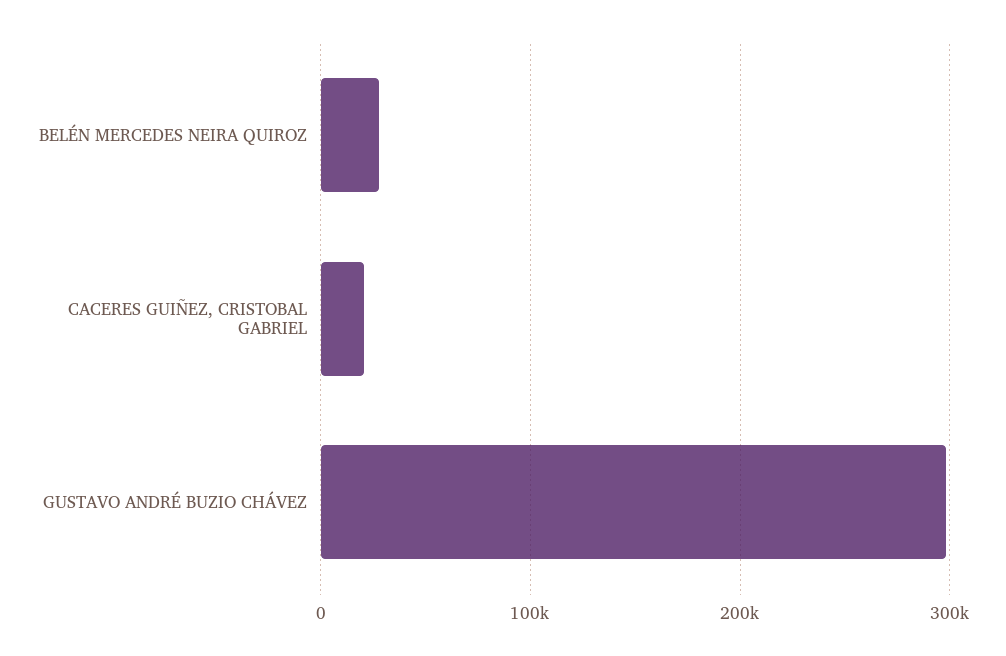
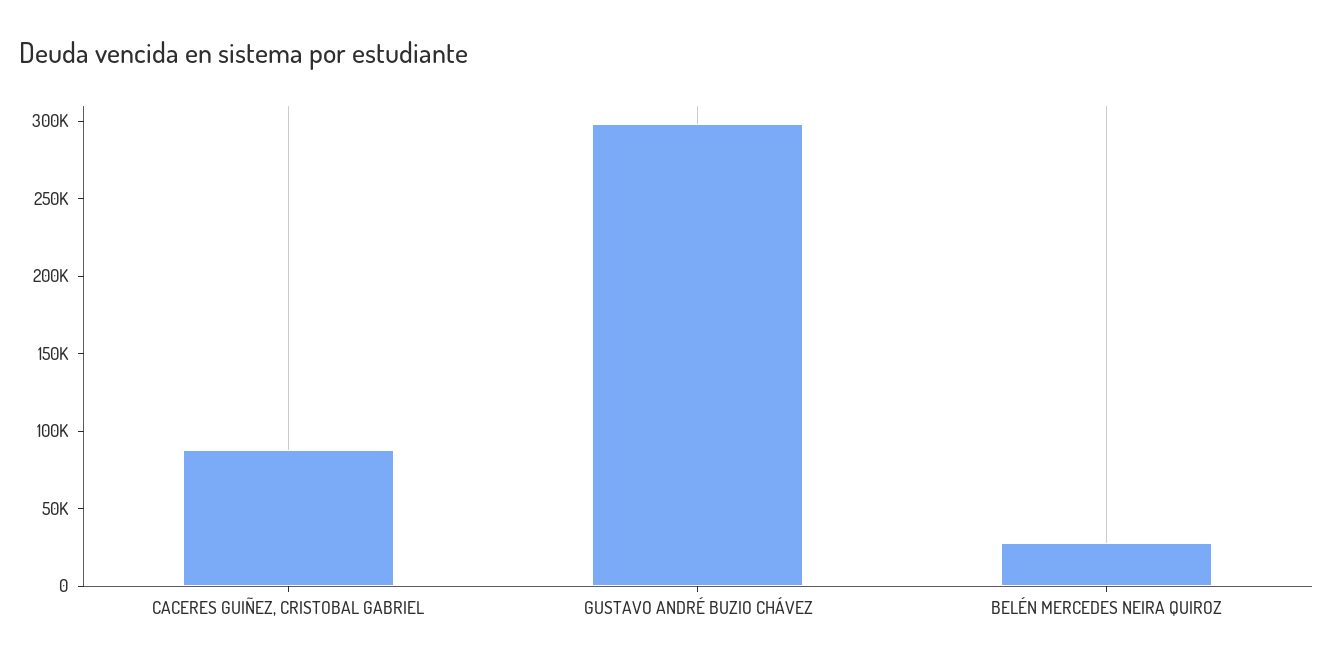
  {
    "BELÉN MERCEDES NEIRA QUIROZ": 30000,
-   "CACERES GUIÑEZ, CRISTOBAL GABRIEL": 20000,
+   "CACERES GUIÑEZ, CRISTOBAL GABRIEL": 90000,
    "GUSTAVO ANDRÉ BUZIO CHÁVEZ": 300000
  }

